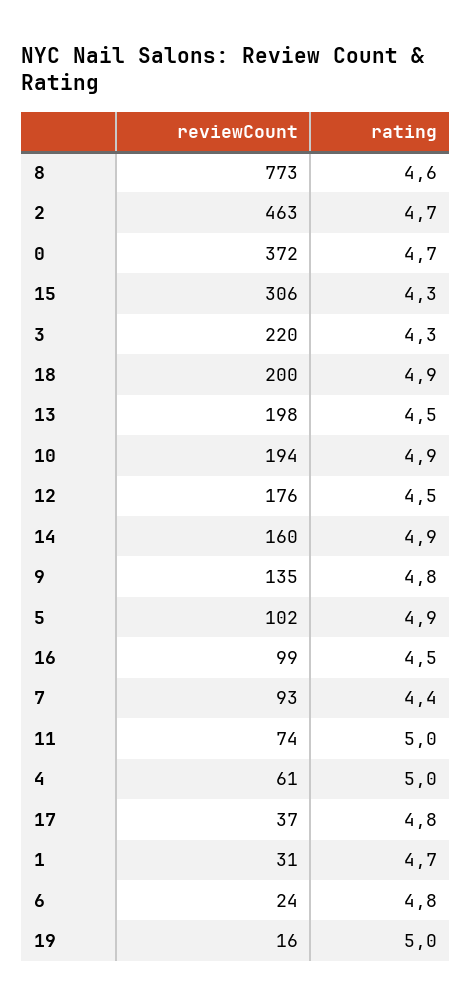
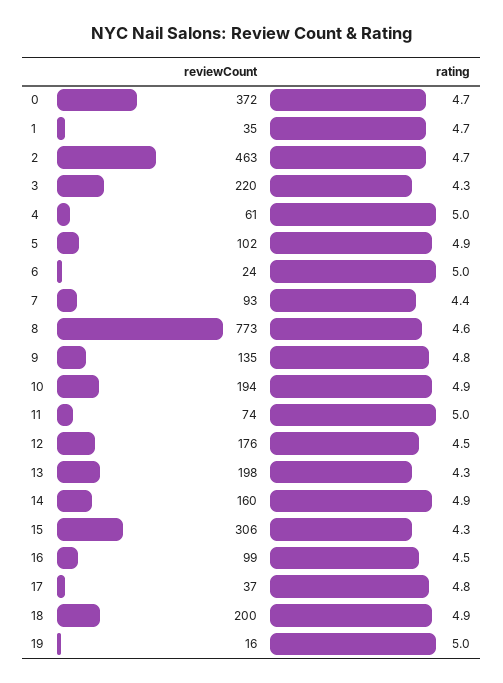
  {
    "reviewCount": {
      "8": 773,
      "2": 463,
      "0": 372,
      "15": 306,
      "3": 220,
      "18": 200,
      "13": 198,
      "10": 194,
      "12": 176,
      "14": 160,
      "9": 135,
      "5": 102,
      "16": 99,
      "7": 93,
      "11": 74,
      "4": 61,
      "17": 37,
-     "1": 31,
+     "1": 35,
      "6": 24,
      "19": 16
    },
    "rating": {
      "8": 4.6,
      "2": 4.7,
      "0": 4.7,
      "15": 4.3,
      "3": 4.3,
      "18": 4.9,
-     "13": 4.5,
+     "13": 4.3,
      "10": 4.9,
      "12": 4.5,
      "14": 4.9,
      "9": 4.8,
      "5": 4.9,
      "16": 4.5,
      "7": 4.4,
      "11": 5,
      "4": 5,
      "17": 4.8,
      "1": 4.7,
-     "6": 4.8,
+     "6": 5,
      "19": 5
    }
  }

